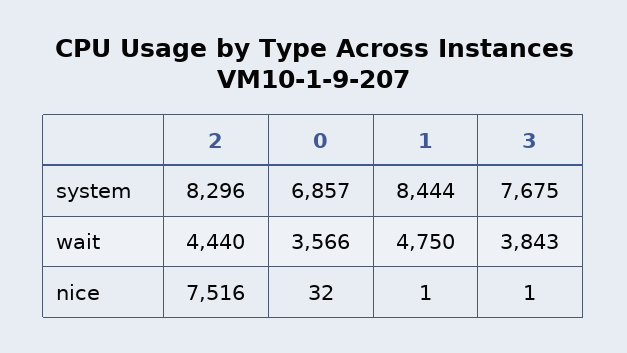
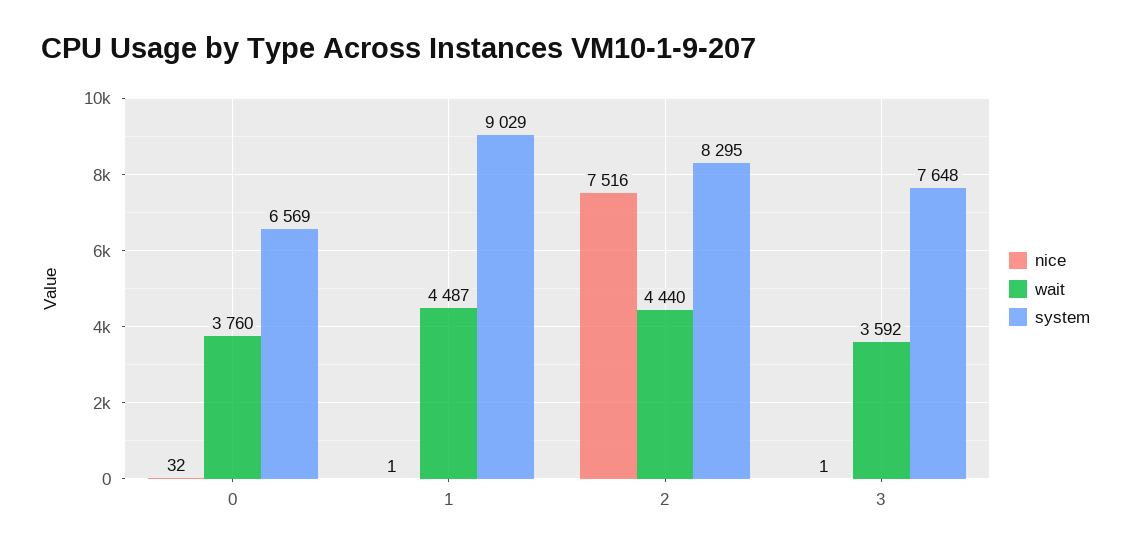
  {
    "system": {
-     "2": 8296,
+     "2": 8295,
-     "0": 6857,
+     "0": 6569,
-     "1": 8444,
+     "1": 9029,
-     "3": 7675
+     "3": 7648
    },
    "wait": {
      "2": 4440,
-     "0": 3566,
+     "0": 3760,
-     "1": 4750,
+     "1": 4487,
-     "3": 3843
+     "3": 3592
    },
    "nice": {
      "2": 7516,
      "0": 32,
      "1": 1,
      "3": 1
    }
  }

